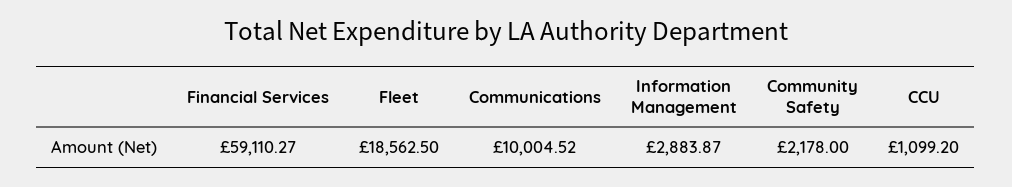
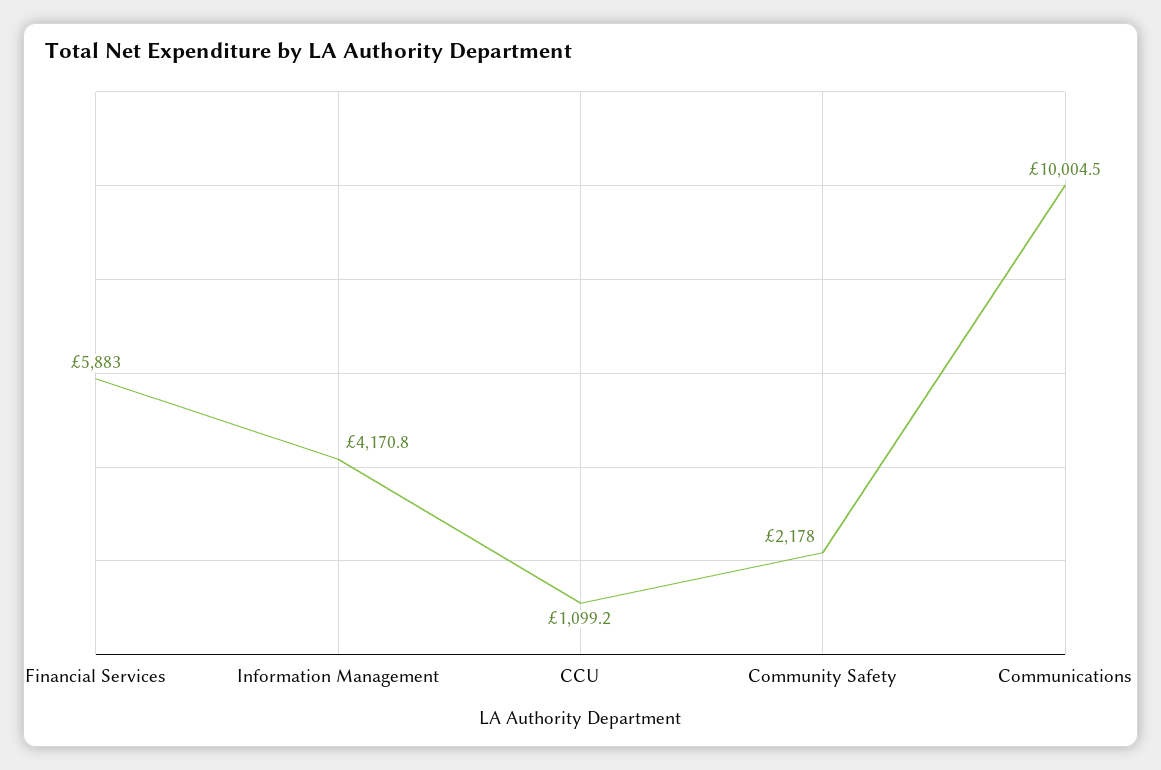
  {
-   "Financial Services": 59110.27,
+   "Financial Services": 5883,
-   "Fleet": 18562.5,
    "Communications": 10004.52,
-   "Information Management": 2883.87,
+   "Information Management": 4170.8,
    "Community Safety": 2178,
    "CCU": 1099.2
  }

